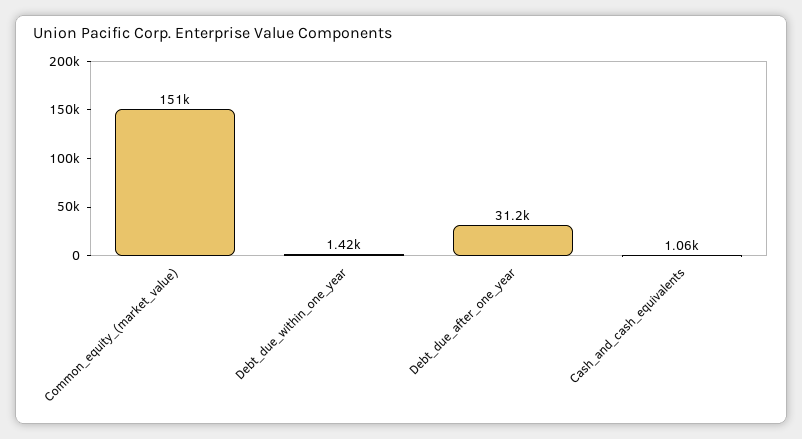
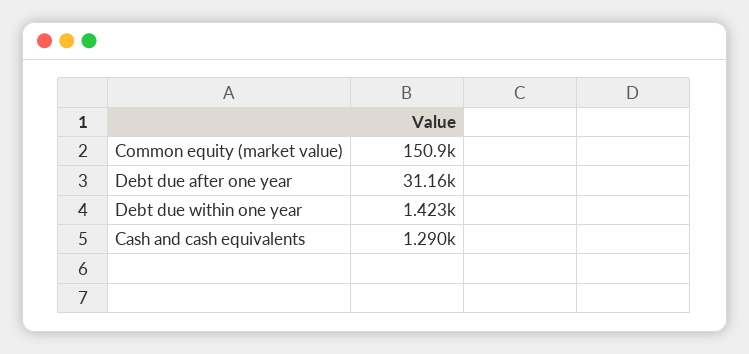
  {
    "Common_equity_(market_value)": 150900,
    "Debt_due_within_one_year": 1423,
    "Debt_due_after_one_year": 31160,
-   "Cash_and_cash_equivalents": 1060
+   "Cash_and_cash_equivalents": 1290
  }

